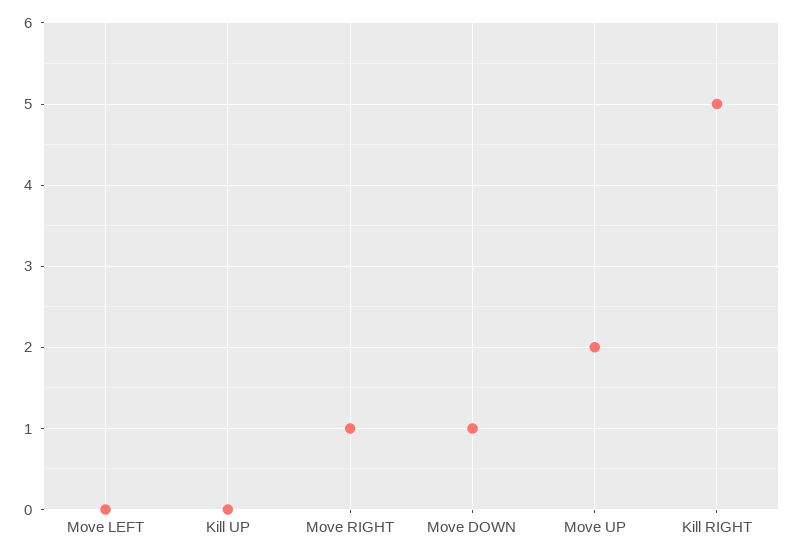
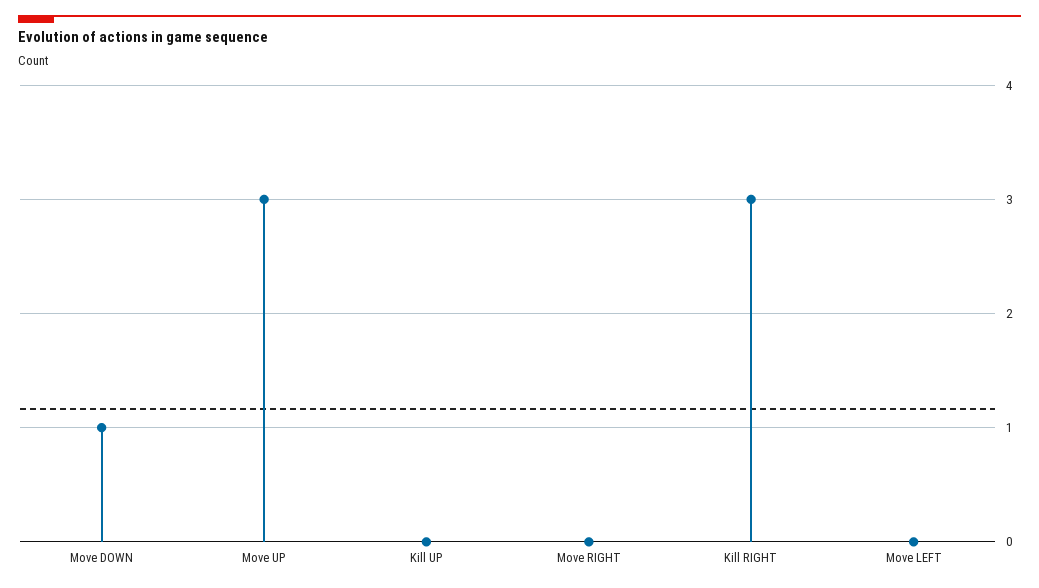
  {
    "Move LEFT": 0,
    "Kill UP": 0,
-   "Move RIGHT": 1,
+   "Move RIGHT": 0,
    "Move DOWN": 1,
-   "Move UP": 2,
+   "Move UP": 3,
-   "Kill RIGHT": 5
+   "Kill RIGHT": 3
  }

